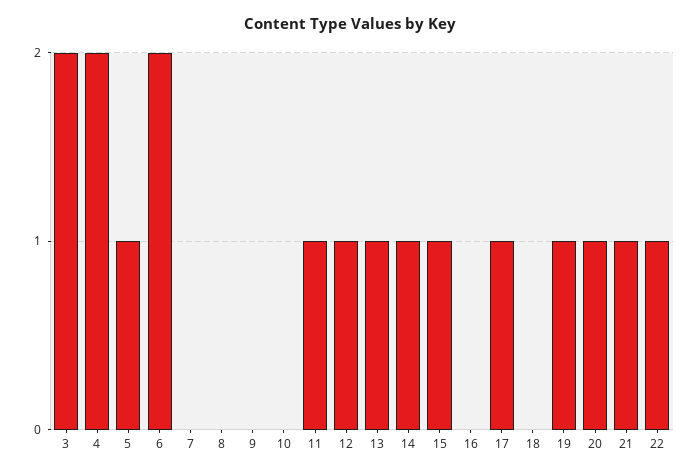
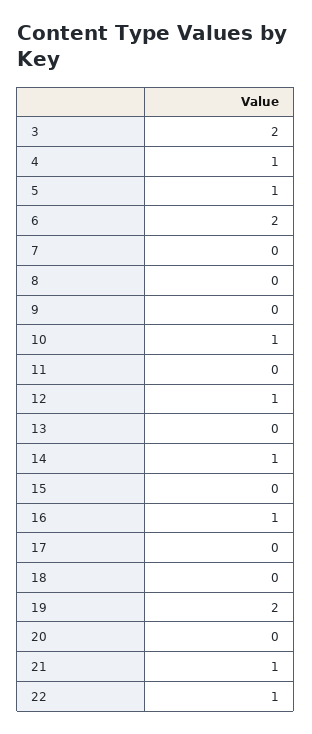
  {
    "3": 2,
-   "4": 2,
+   "4": 1,
    "5": 1,
    "6": 2,
    "7": 0,
    "8": 0,
    "9": 0,
-   "10": 0,
+   "10": 1,
-   "11": 1,
+   "11": 0,
    "12": 1,
-   "13": 1,
+   "13": 0,
    "14": 1,
-   "15": 1,
+   "15": 0,
-   "16": 0,
+   "16": 1,
-   "17": 1,
+   "17": 0,
    "18": 0,
-   "19": 1,
+   "19": 2,
-   "20": 1,
+   "20": 0,
    "21": 1,
    "22": 1
  }

